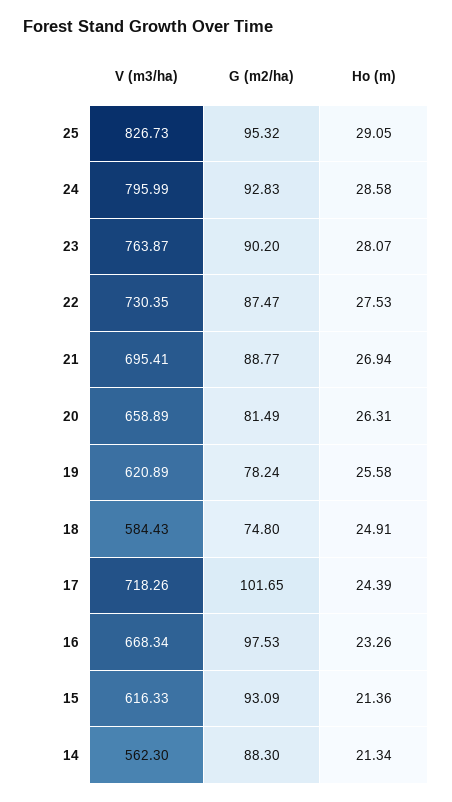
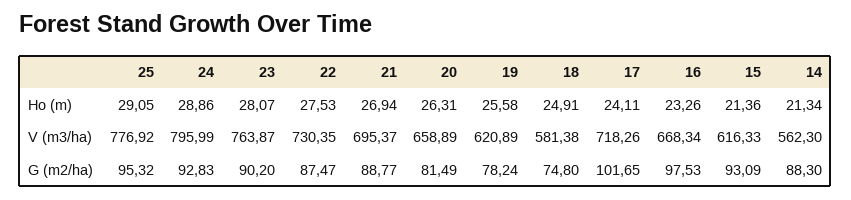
  {
    "V (m3/ha)": {
-     "25": 826.73,
+     "25": 776.92,
      "24": 795.99,
      "23": 763.87,
      "22": 730.35,
-     "21": 695.41,
+     "21": 695.37,
      "20": 658.89,
      "19": 620.89,
-     "18": 584.43,
+     "18": 581.38,
      "17": 718.26,
      "16": 668.34,
      "15": 616.33,
      "14": 562.3
    },
    "G (m2/ha)": {
      "25": 95.32,
      "24": 92.83,
      "23": 90.2,
      "22": 87.47,
      "21": 88.77,
      "20": 81.49,
      "19": 78.24,
      "18": 74.8,
      "17": 101.65,
      "16": 97.53,
      "15": 93.09,
      "14": 88.3
    },
    "Ho (m)": {
      "25": 29.05,
-     "24": 28.58,
+     "24": 28.86,
      "23": 28.07,
      "22": 27.53,
      "21": 26.94,
      "20": 26.31,
      "19": 25.58,
      "18": 24.91,
-     "17": 24.39,
+     "17": 24.11,
      "16": 23.26,
      "15": 21.36,
      "14": 21.34
    }
  }

